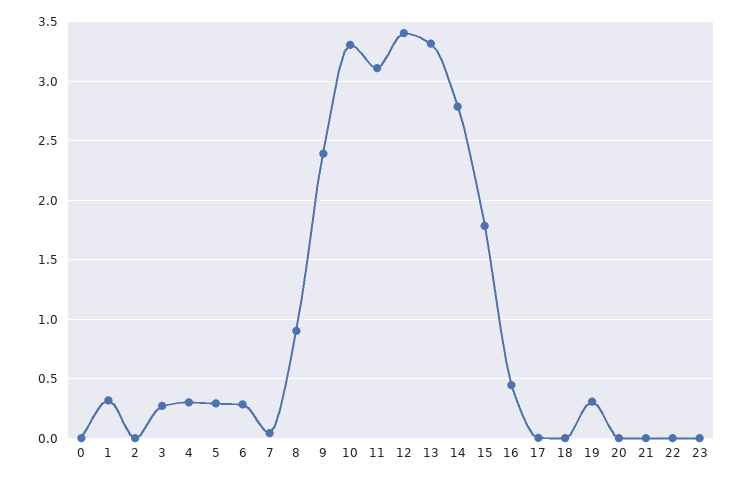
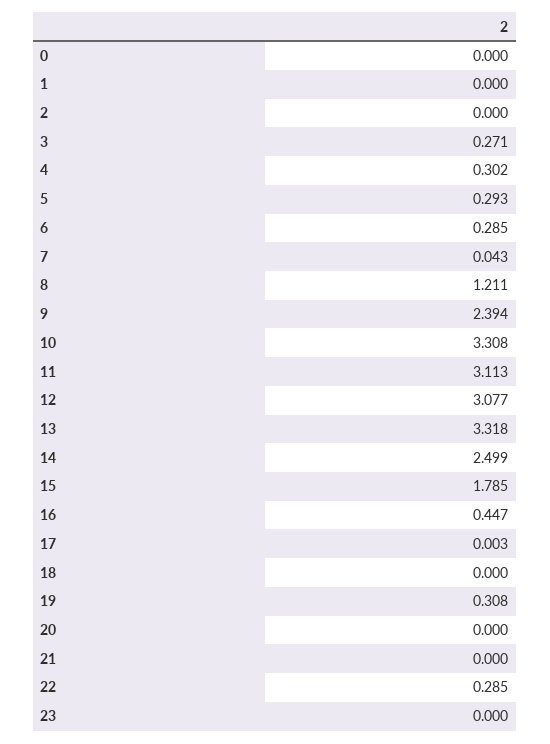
  {
    "0": 0,
-   "1": 0.3,
+   "1": 0,
    "2": 0,
    "3": 0.271,
    "4": 0.302,
    "5": 0.293,
    "6": 0.285,
    "7": 0.043,
-   "8": 0.9,
+   "8": 1.211,
    "9": 2.394,
    "10": 3.308,
    "11": 3.113,
-   "12": 3.4,
+   "12": 3.077,
    "13": 3.318,
-   "14": 2.8,
+   "14": 2.499,
    "15": 1.785,
    "16": 0.447,
    "17": 0.003,
    "18": 0,
    "19": 0.308,
    "20": 0,
    "21": 0,
-   "22": 0,
+   "22": 0.285,
    "23": 0
  }

